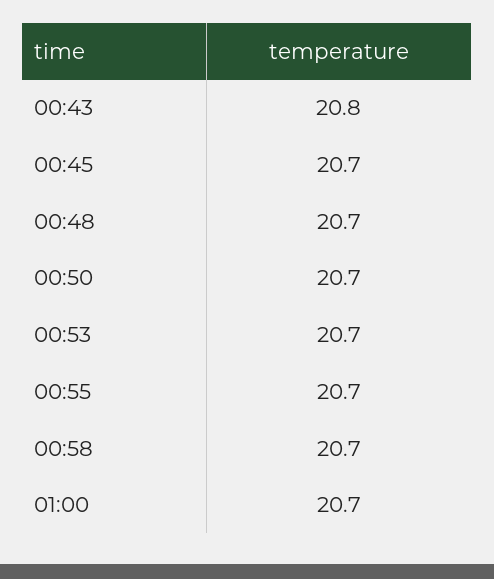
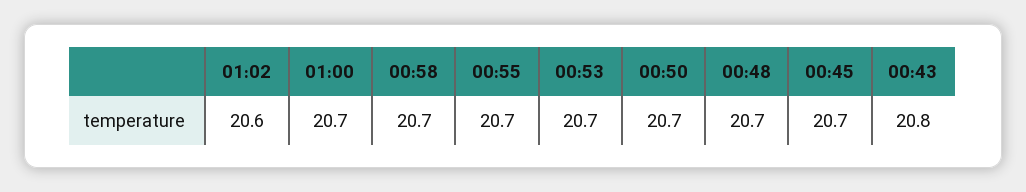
  {
    "00:43": 20.8,
    "00:45": 20.7,
    "00:48": 20.7,
    "00:50": 20.7,
    "00:53": 20.7,
    "00:55": 20.7,
    "00:58": 20.7,
-   "01:00": 20.7
+   "01:00": 20.7,
+   "01:02": 20.6
  }

